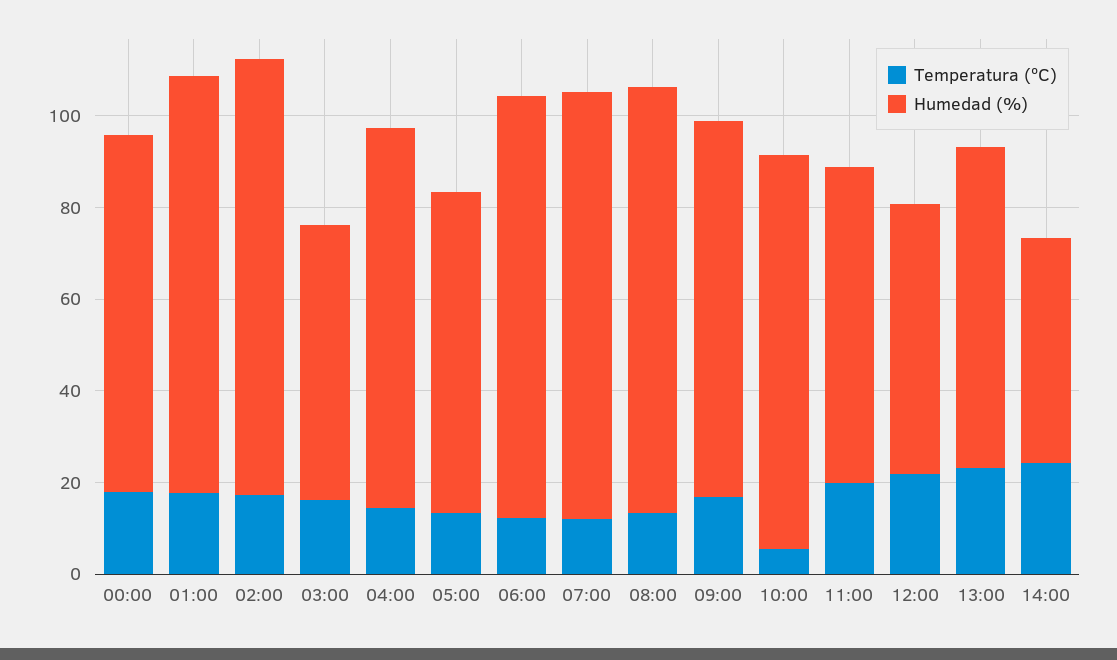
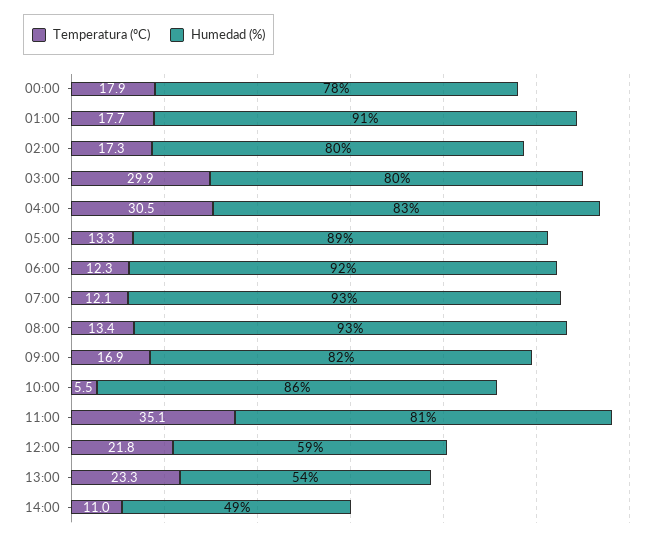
  {
    "Temperatura (ºC)": {
      "00:00": 17.9,
      "01:00": 17.7,
      "02:00": 17.3,
-     "03:00": 15,
+     "03:00": 29.9,
-     "04:00": 15,
+     "04:00": 30.5,
      "05:00": 13.3,
      "06:00": 12.3,
      "07:00": 12.1,
      "08:00": 13.4,
      "09:00": 16.9,
      "10:00": 5.5,
-     "11:00": 20,
+     "11:00": 35.1,
      "12:00": 21.8,
      "13:00": 23.3,
-     "14:00": 25
+     "14:00": 11
    },
    "Humedad (%)": {
      "00:00": 78,
      "01:00": 91,
-     "02:00": 95,
+     "02:00": 80,
-     "03:00": 60,
+     "03:00": 80,
      "04:00": 83,
-     "05:00": 70,
+     "05:00": 89,
      "06:00": 92,
      "07:00": 93,
      "08:00": 93,
      "09:00": 82,
      "10:00": 86,
-     "11:00": 70,
+     "11:00": 81,
      "12:00": 59,
-     "13:00": 70,
+     "13:00": 54,
      "14:00": 49
    }
  }

